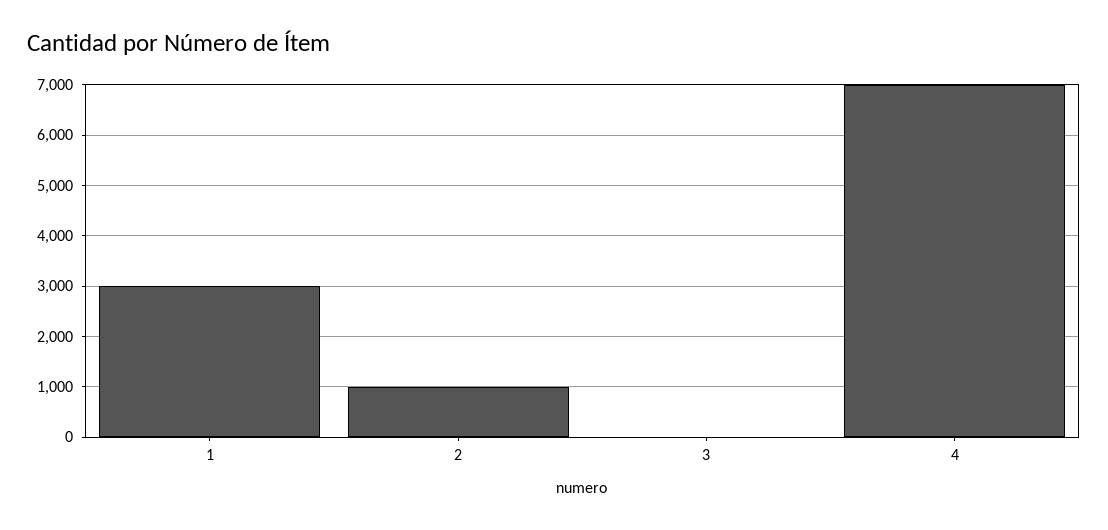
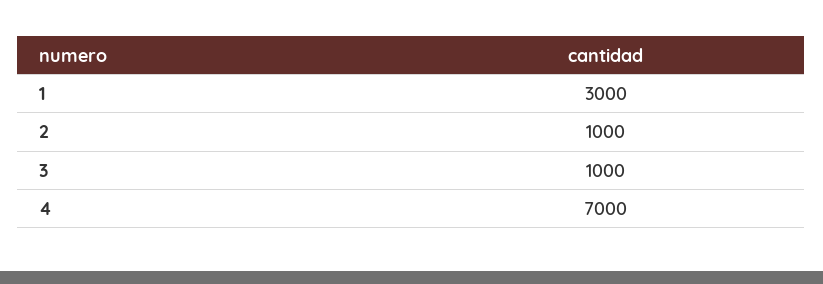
  {
    "1": 3000,
    "2": 1000,
-   "3": 0,
+   "3": 1000,
    "4": 7000
  }

